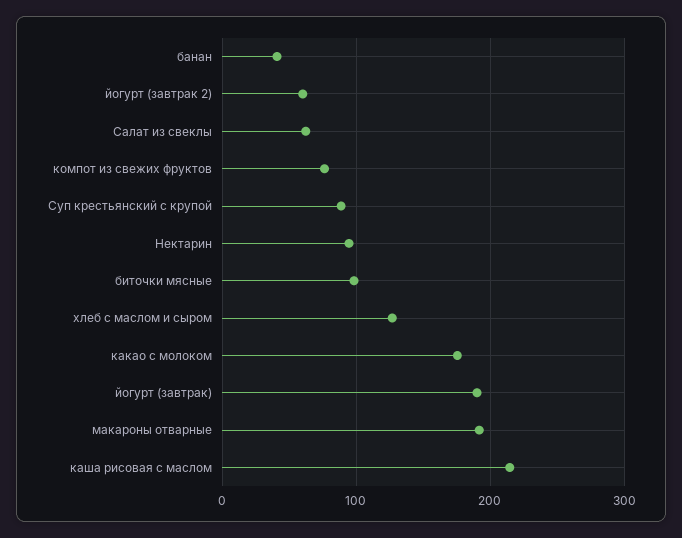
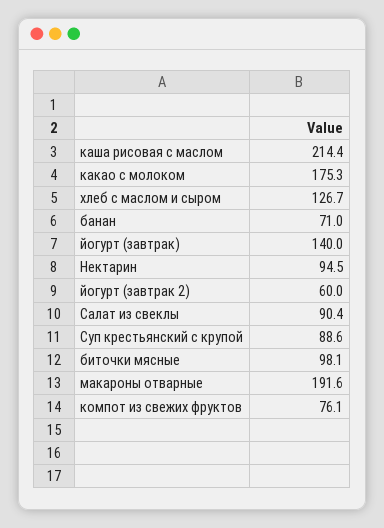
  {
-   "банан": 40,
+   "банан": 71,
    "йогурт (завтрак 2)": 60,
-   "Салат из свеклы": 60,
+   "Салат из свеклы": 90.4,
    "компот из свежих фруктов": 76.1,
    "Суп крестьянский с крупой": 88.6,
    "Нектарин": 94.5,
    "биточки мясные": 98.1,
    "хлеб с маслом и сыром": 126.7,
    "какао с молоком": 175.3,
-   "йогурт (завтрак)": 190,
+   "йогурт (завтрак)": 140,
    "макароны отварные": 191.6,
    "каша рисовая с маслом": 214.4
  }

